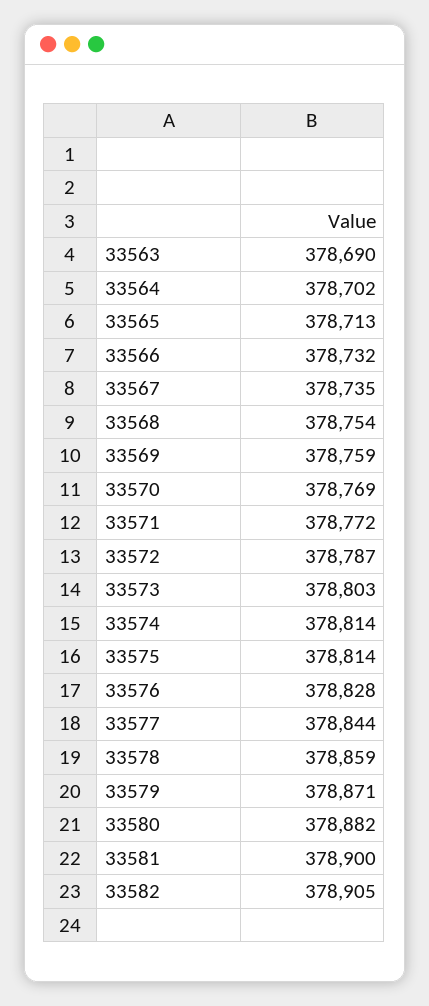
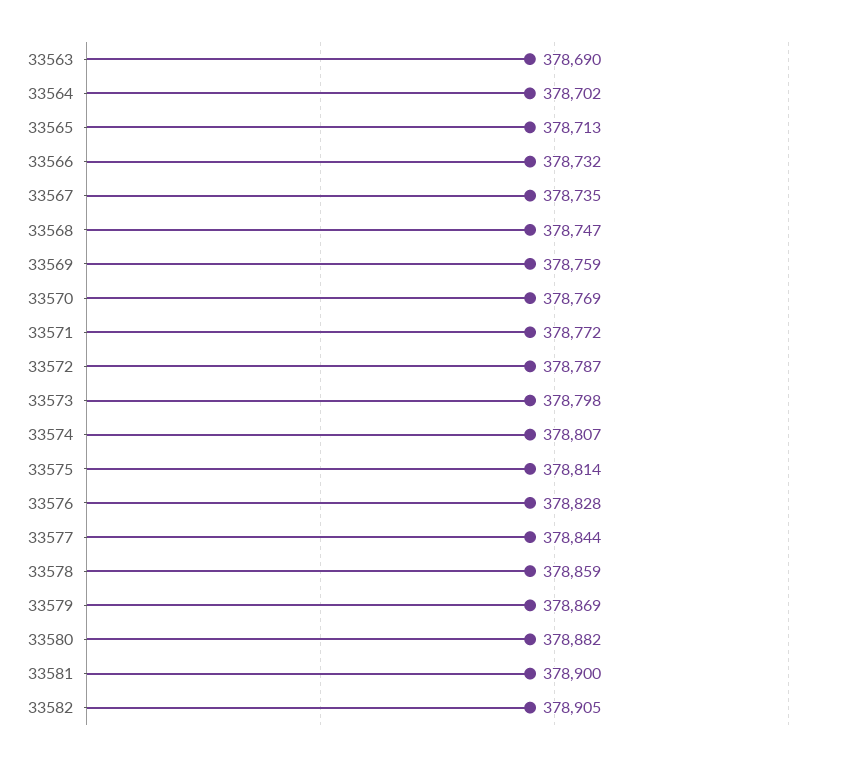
  {
    "33563": 378690,
    "33564": 378702,
    "33565": 378713,
    "33566": 378732,
    "33567": 378735,
-   "33568": 378754,
+   "33568": 378747,
    "33569": 378759,
    "33570": 378769,
    "33571": 378772,
    "33572": 378787,
-   "33573": 378803,
+   "33573": 378798,
-   "33574": 378814,
+   "33574": 378807,
    "33575": 378814,
    "33576": 378828,
    "33577": 378844,
    "33578": 378859,
-   "33579": 378871,
+   "33579": 378869,
    "33580": 378882,
    "33581": 378900,
    "33582": 378905
  }

